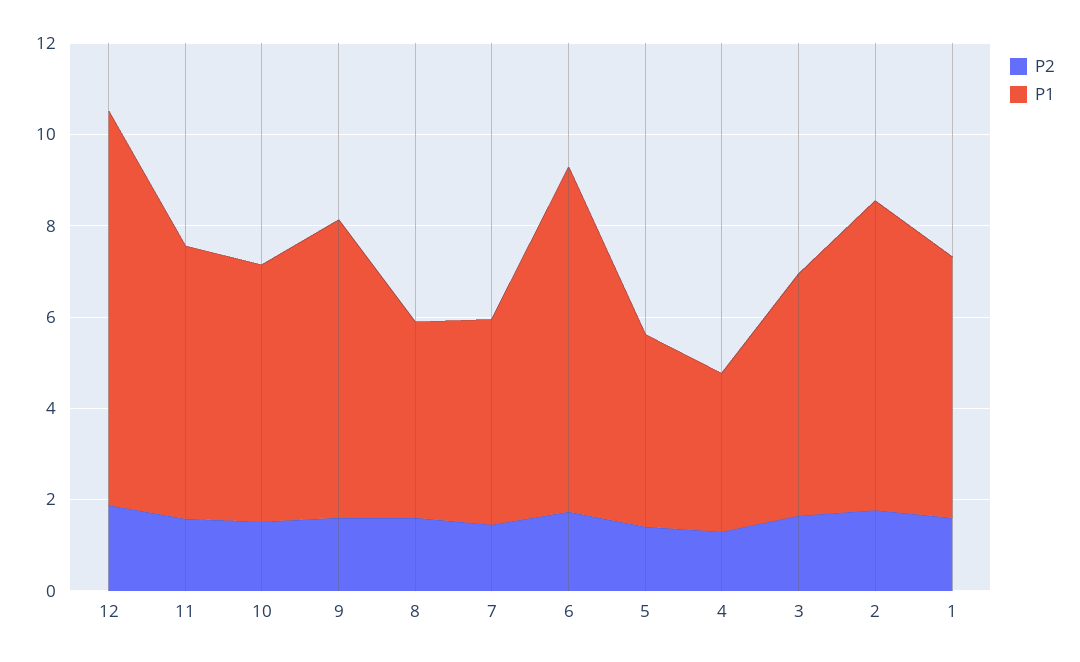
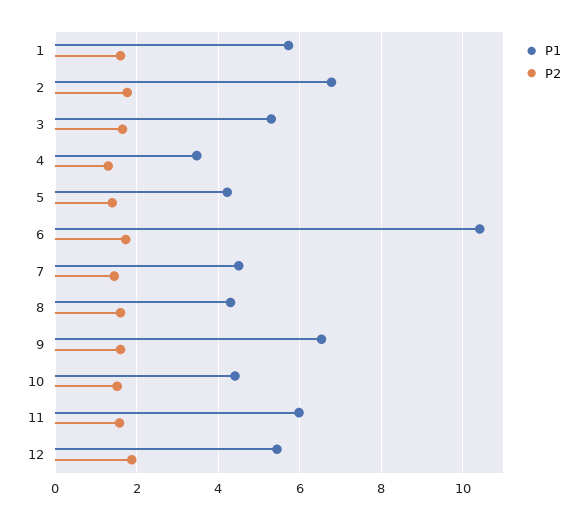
  {
    "P2": {
      "12": 1.8,
      "11": 1.6,
      "10": 1.6,
      "9": 1.6,
      "8": 1.6,
      "7": 1.4,
      "6": 1.8,
      "5": 1.4,
      "4": 1.4,
      "3": 1.6,
      "2": 1.8,
      "1": 1.6
    },
    "P1": {
-     "12": 8.5,
+     "12": 5.4,
      "11": 6,
-     "10": 5.5,
+     "10": 4.4,
      "9": 6.6,
      "8": 4.4,
      "7": 4.6,
-     "6": 7.5,
+     "6": 10.4,
      "5": 4.2,
      "4": 3.4,
      "3": 5.4,
      "2": 6.8,
      "1": 5.8
    }
  }

